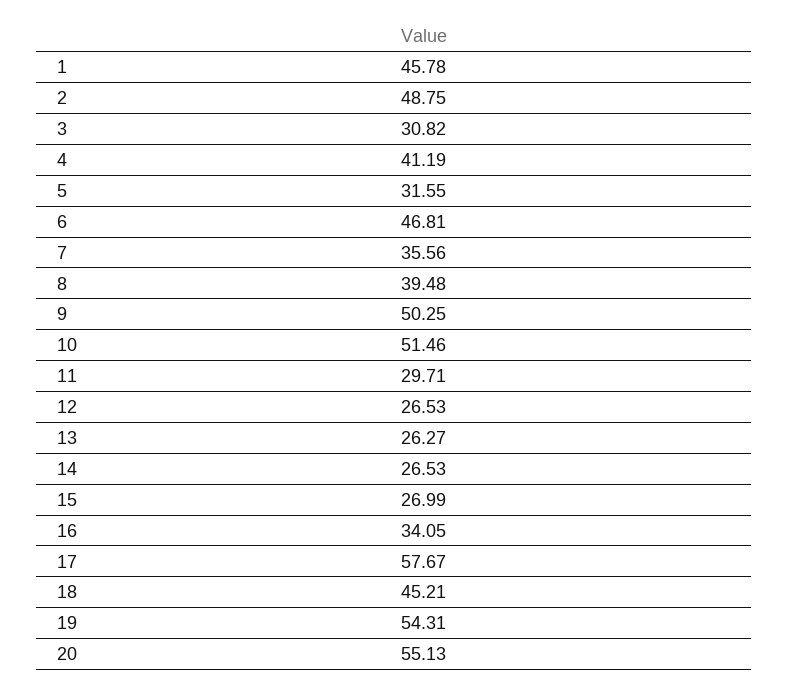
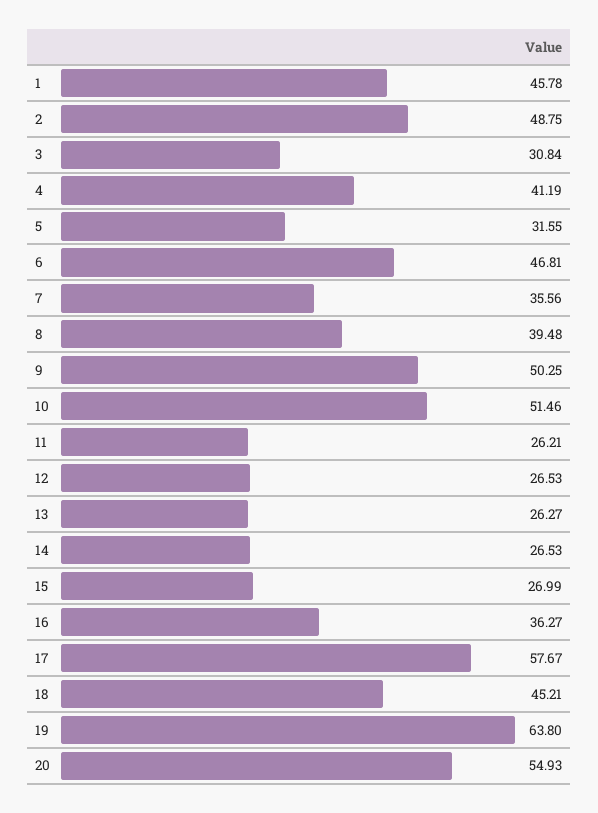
  {
    "1": 45.78,
    "2": 48.75,
-   "3": 30.82,
+   "3": 30.84,
    "4": 41.19,
    "5": 31.55,
    "6": 46.81,
    "7": 35.56,
    "8": 39.48,
    "9": 50.25,
    "10": 51.46,
-   "11": 29.71,
+   "11": 26.21,
    "12": 26.53,
    "13": 26.27,
    "14": 26.53,
    "15": 26.99,
-   "16": 34.05,
+   "16": 36.27,
    "17": 57.67,
    "18": 45.21,
-   "19": 54.31,
+   "19": 63.8,
-   "20": 55.13
+   "20": 54.93
  }

